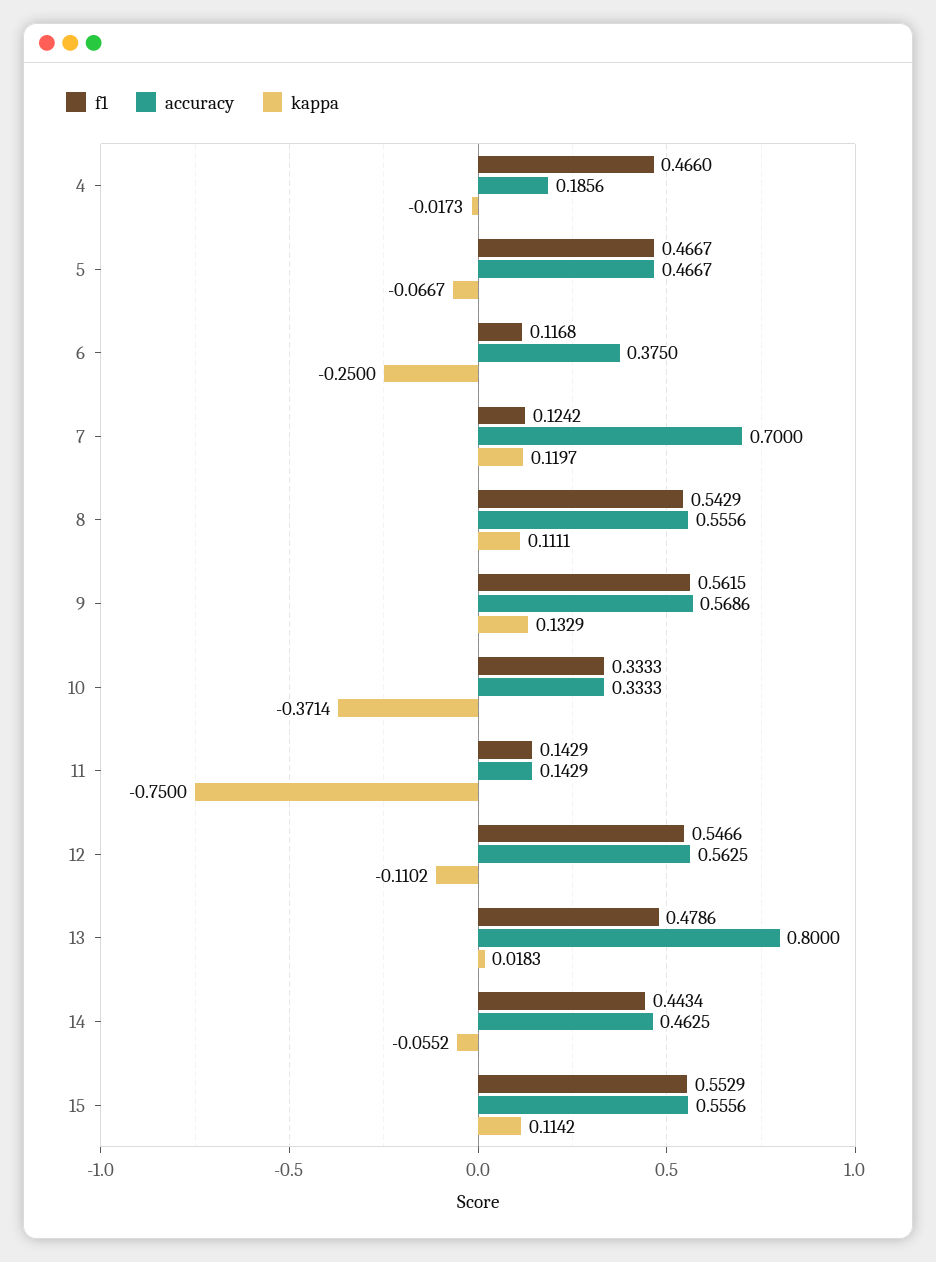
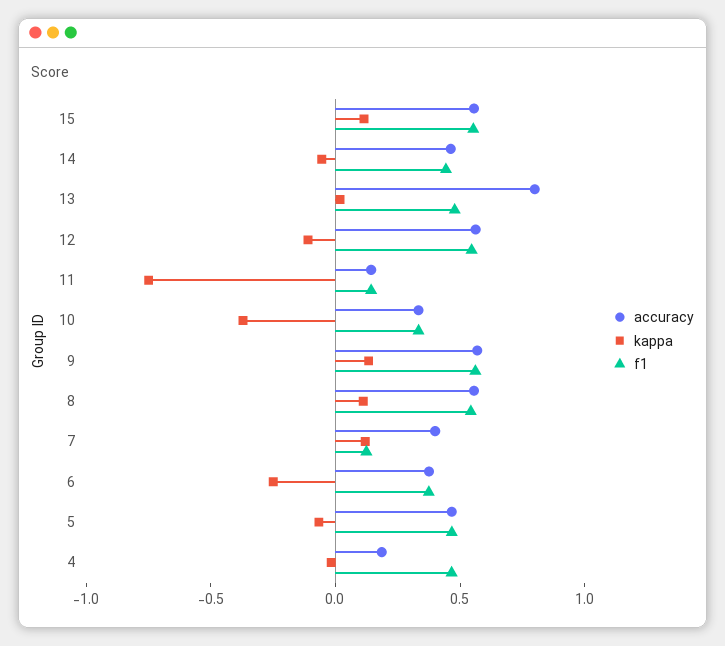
  {
    "f1": {
      "4": 0.466,
      "5": 0.4667,
-     "6": 0.1168,
+     "6": 0.4,
      "7": 0.1242,
      "8": 0.5429,
      "9": 0.5615,
      "10": 0.3333,
      "11": 0.1429,
      "12": 0.5466,
      "13": 0.4786,
      "14": 0.4434,
      "15": 0.5529
    },
    "accuracy": {
      "4": 0.1856,
      "5": 0.4667,
      "6": 0.375,
-     "7": 0.7,
+     "7": 0.4,
      "8": 0.5556,
      "9": 0.5686,
      "10": 0.3333,
      "11": 0.1429,
      "12": 0.5625,
      "13": 0.8,
      "14": 0.4625,
      "15": 0.5556
    },
    "kappa": {
      "4": -0.0173,
      "5": -0.0667,
      "6": -0.25,
      "7": 0.1197,
      "8": 0.1111,
      "9": 0.1329,
      "10": -0.3714,
      "11": -0.75,
      "12": -0.1102,
      "13": 0.0183,
      "14": -0.0552,
      "15": 0.1142
    }
  }

